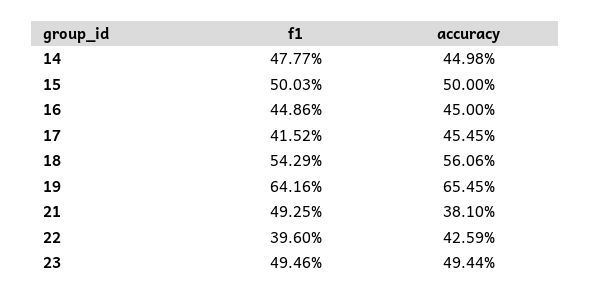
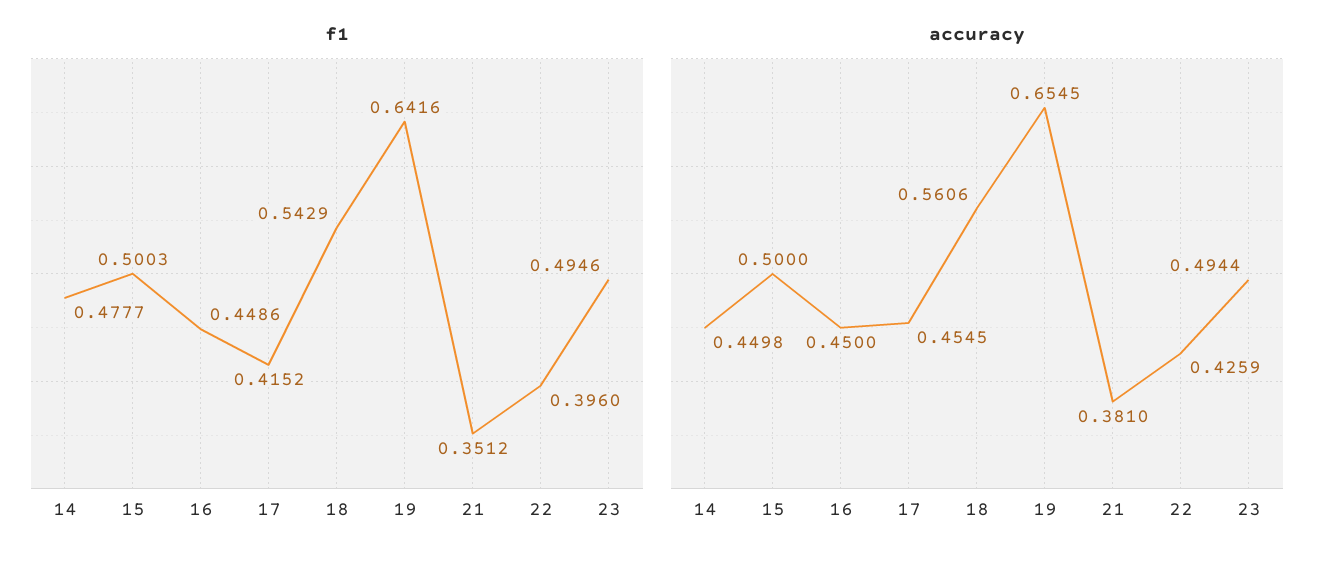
  {
    "f1": {
      "14": 0.4777,
      "15": 0.5003,
      "16": 0.4486,
      "17": 0.4152,
      "18": 0.5429,
      "19": 0.6416,
-     "21": 0.4925,
+     "21": 0.3512,
      "22": 0.396,
      "23": 0.4946
    },
    "accuracy": {
      "14": 0.4498,
      "15": 0.5,
      "16": 0.45,
      "17": 0.4545,
      "18": 0.5606,
      "19": 0.6545,
      "21": 0.381,
      "22": 0.4259,
      "23": 0.4944
    }
  }

